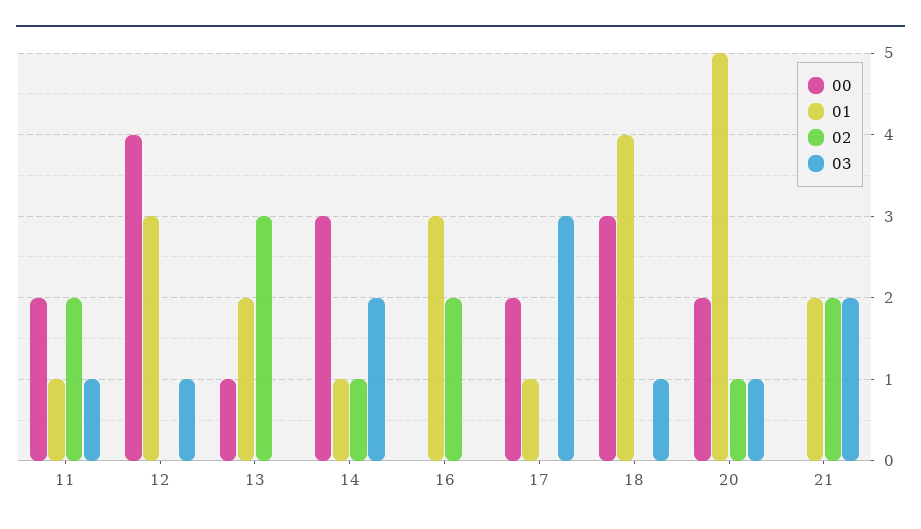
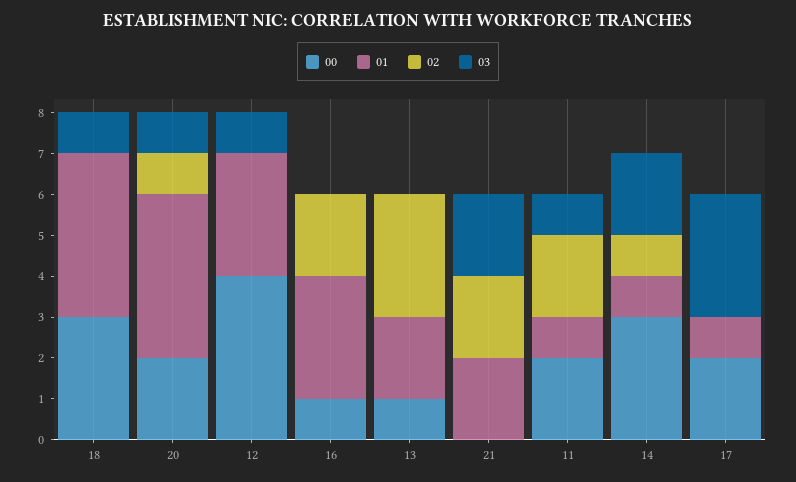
  {
    "00": {
      "11": 2,
      "12": 4,
      "13": 1,
      "14": 3,
-     "16": 0,
+     "16": 1,
      "17": 2,
      "18": 3,
      "20": 2,
      "21": 0
    },
    "01": {
      "11": 1,
      "12": 3,
      "13": 2,
      "14": 1,
      "16": 3,
      "17": 1,
      "18": 4,
-     "20": 5,
+     "20": 4,
      "21": 2
    },
    "02": {
      "11": 2,
      "12": 0,
      "13": 3,
      "14": 1,
      "16": 2,
      "17": 0,
      "18": 0,
      "20": 1,
      "21": 2
    },
    "03": {
      "11": 1,
      "12": 1,
      "13": 0,
      "14": 2,
      "16": 0,
      "17": 3,
      "18": 1,
      "20": 1,
      "21": 2
    }
  }

